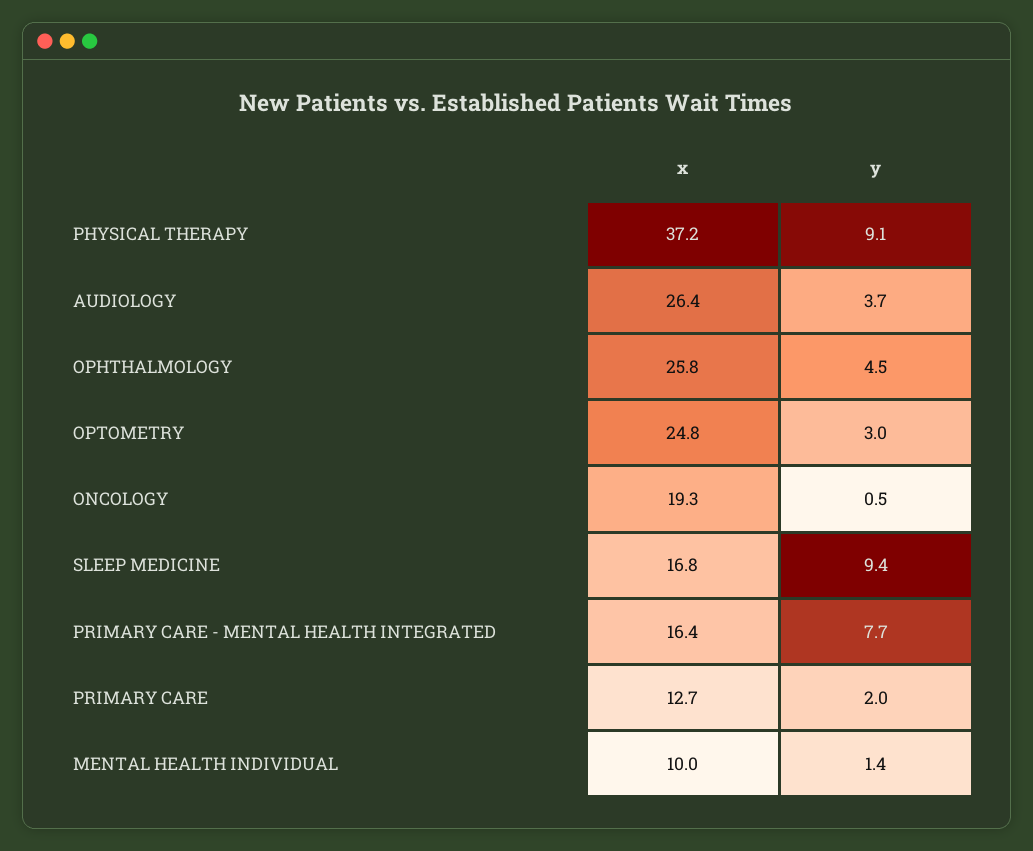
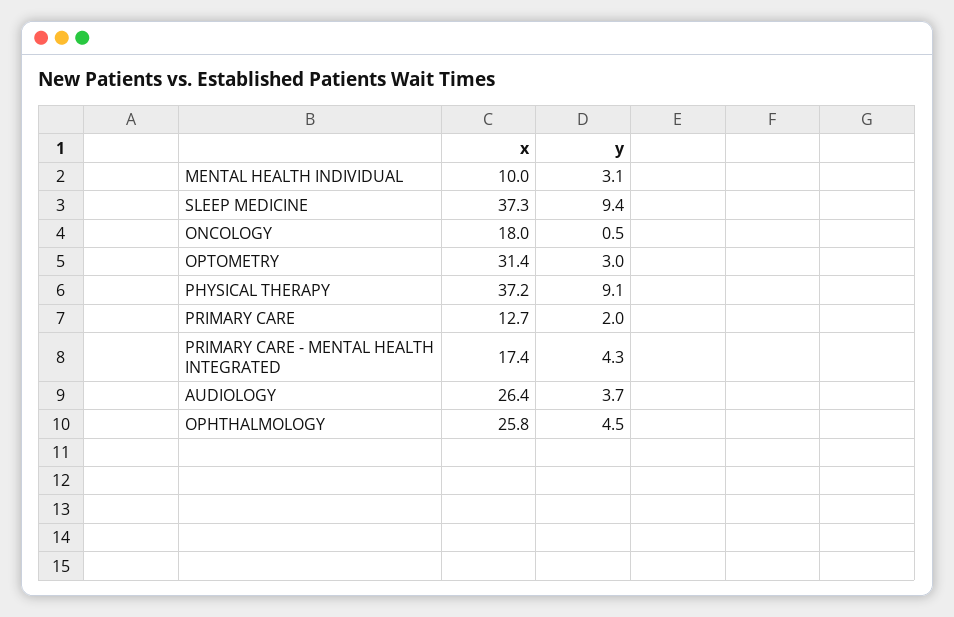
  {
    "x": {
      "PHYSICAL THERAPY": 37.2,
      "AUDIOLOGY": 26.4,
      "OPHTHALMOLOGY": 25.8,
-     "OPTOMETRY": 24.8,
+     "OPTOMETRY": 31.4,
-     "ONCOLOGY": 19.3,
+     "ONCOLOGY": 18,
-     "SLEEP MEDICINE": 16.8,
+     "SLEEP MEDICINE": 37.3,
-     "PRIMARY CARE - MENTAL HEALTH INTEGRATED": 16.4,
+     "PRIMARY CARE - MENTAL HEALTH INTEGRATED": 17.4,
      "PRIMARY CARE": 12.7,
      "MENTAL HEALTH INDIVIDUAL": 10
    },
    "y": {
      "PHYSICAL THERAPY": 9.1,
      "AUDIOLOGY": 3.7,
      "OPHTHALMOLOGY": 4.5,
      "OPTOMETRY": 3,
      "ONCOLOGY": 0.5,
      "SLEEP MEDICINE": 9.4,
-     "PRIMARY CARE - MENTAL HEALTH INTEGRATED": 7.7,
+     "PRIMARY CARE - MENTAL HEALTH INTEGRATED": 4.3,
      "PRIMARY CARE": 2,
-     "MENTAL HEALTH INDIVIDUAL": 1.4
+     "MENTAL HEALTH INDIVIDUAL": 3.1
    }
  }

